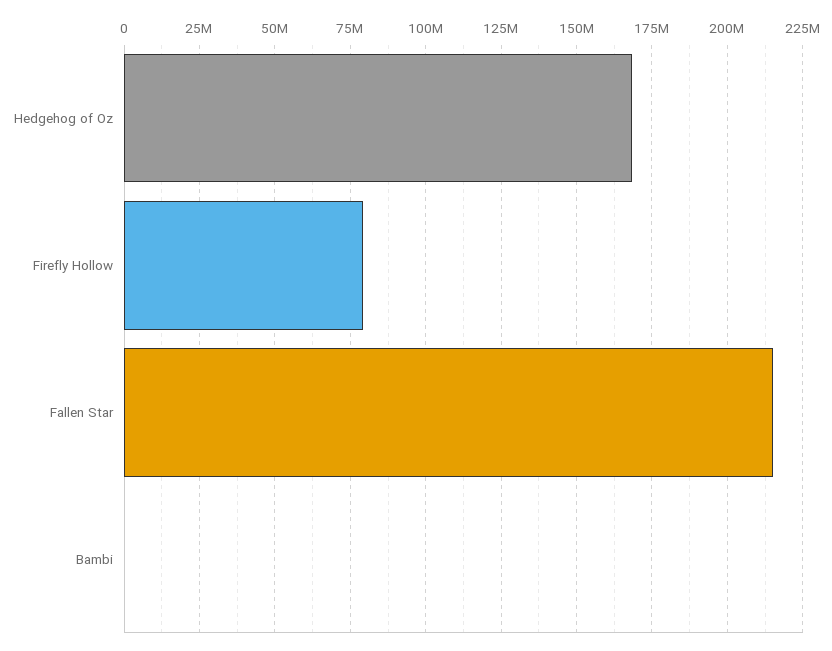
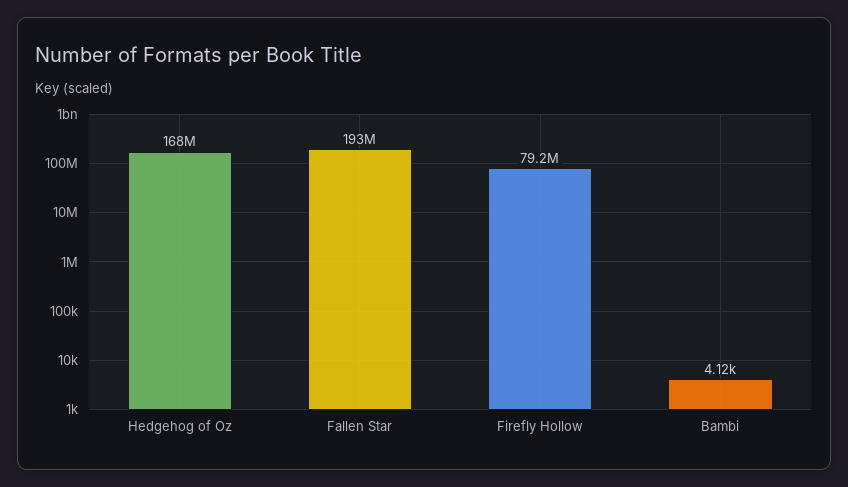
  {
    "Hedgehog of Oz": 168000000,
    "Firefly Hollow": 79200000,
-   "Fallen Star": 215000000,
+   "Fallen Star": 193000000,
    "Bambi": 4120
  }

